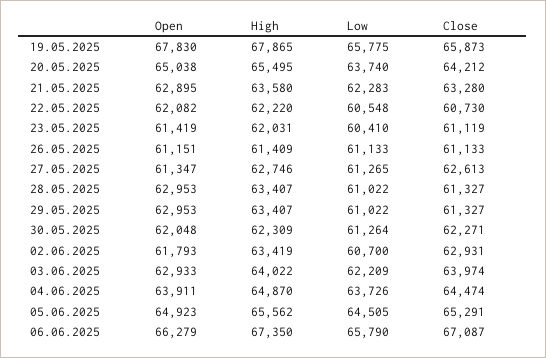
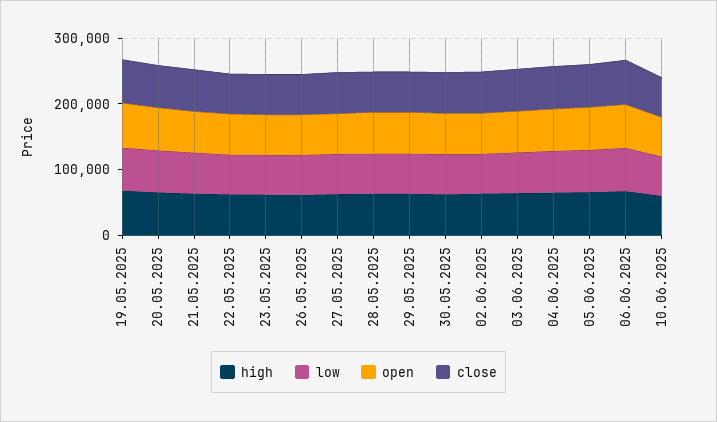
  {
    "Open": {
      "19.05.2025": 67830,
      "20.05.2025": 65038,
      "21.05.2025": 62895,
      "22.05.2025": 62082,
      "23.05.2025": 61419,
      "26.05.2025": 61151,
      "27.05.2025": 61347,
      "28.05.2025": 62953,
      "29.05.2025": 62953,
      "30.05.2025": 62048,
      "02.06.2025": 61793,
      "03.06.2025": 62933,
      "04.06.2025": 63911,
      "05.06.2025": 64923,
-     "06.06.2025": 66279
+     "06.06.2025": 66279,
+     "10.06.2025": 60000
    },
    "High": {
      "19.05.2025": 67865,
      "20.05.2025": 65495,
      "21.05.2025": 63580,
      "22.05.2025": 62220,
      "23.05.2025": 62031,
      "26.05.2025": 61409,
      "27.05.2025": 62746,
      "28.05.2025": 63407,
      "29.05.2025": 63407,
      "30.05.2025": 62309,
      "02.06.2025": 63419,
      "03.06.2025": 64022,
      "04.06.2025": 64870,
      "05.06.2025": 65562,
-     "06.06.2025": 67350
+     "06.06.2025": 67350,
+     "10.06.2025": 60000
    },
    "Low": {
      "19.05.2025": 65775,
      "20.05.2025": 63740,
      "21.05.2025": 62283,
      "22.05.2025": 60548,
      "23.05.2025": 60410,
      "26.05.2025": 61133,
      "27.05.2025": 61265,
      "28.05.2025": 61022,
      "29.05.2025": 61022,
      "30.05.2025": 61264,
      "02.06.2025": 60700,
      "03.06.2025": 62209,
      "04.06.2025": 63726,
      "05.06.2025": 64505,
-     "06.06.2025": 65790
+     "06.06.2025": 65790,
+     "10.06.2025": 60000
    },
    "Close": {
      "19.05.2025": 65873,
      "20.05.2025": 64212,
      "21.05.2025": 63280,
      "22.05.2025": 60730,
      "23.05.2025": 61119,
      "26.05.2025": 61133,
      "27.05.2025": 62613,
      "28.05.2025": 61327,
      "29.05.2025": 61327,
      "30.05.2025": 62271,
      "02.06.2025": 62931,
      "03.06.2025": 63974,
      "04.06.2025": 64474,
      "05.06.2025": 65291,
-     "06.06.2025": 67087
+     "06.06.2025": 67087,
+     "10.06.2025": 60000
    }
  }

